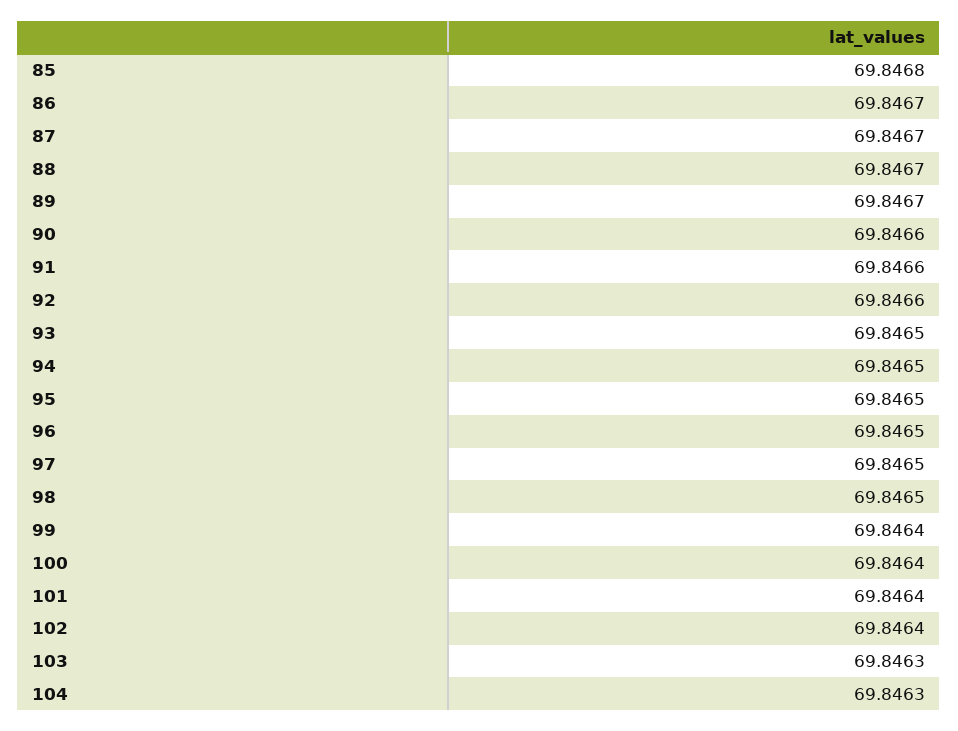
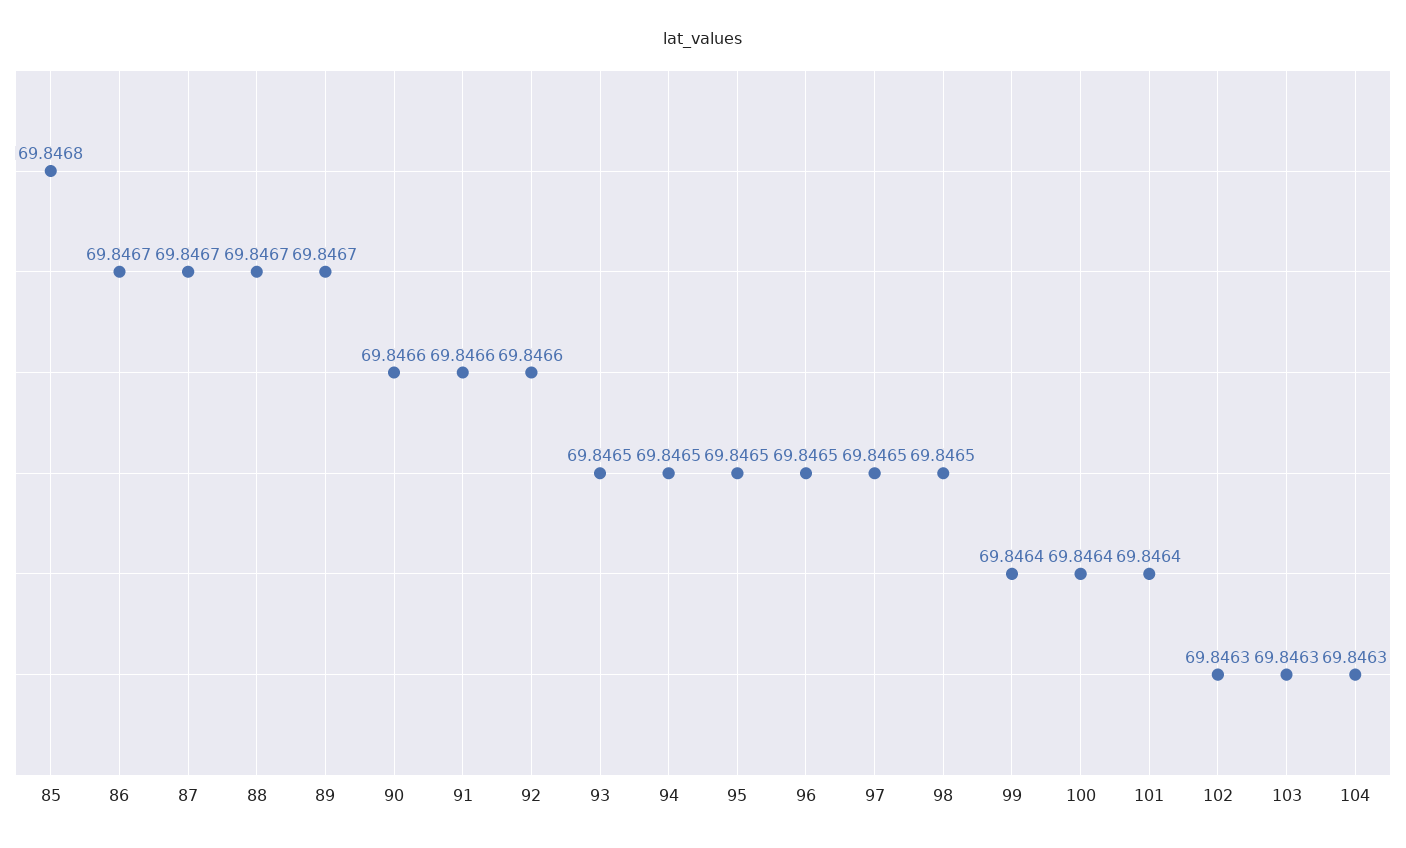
  {
    "85": 69.8468,
    "86": 69.8467,
    "87": 69.8467,
    "88": 69.8467,
    "89": 69.8467,
    "90": 69.8466,
    "91": 69.8466,
    "92": 69.8466,
    "93": 69.8465,
    "94": 69.8465,
    "95": 69.8465,
    "96": 69.8465,
    "97": 69.8465,
    "98": 69.8465,
    "99": 69.8464,
    "100": 69.8464,
    "101": 69.8464,
-   "102": 69.8464,
+   "102": 69.8463,
    "103": 69.8463,
    "104": 69.8463
  }

